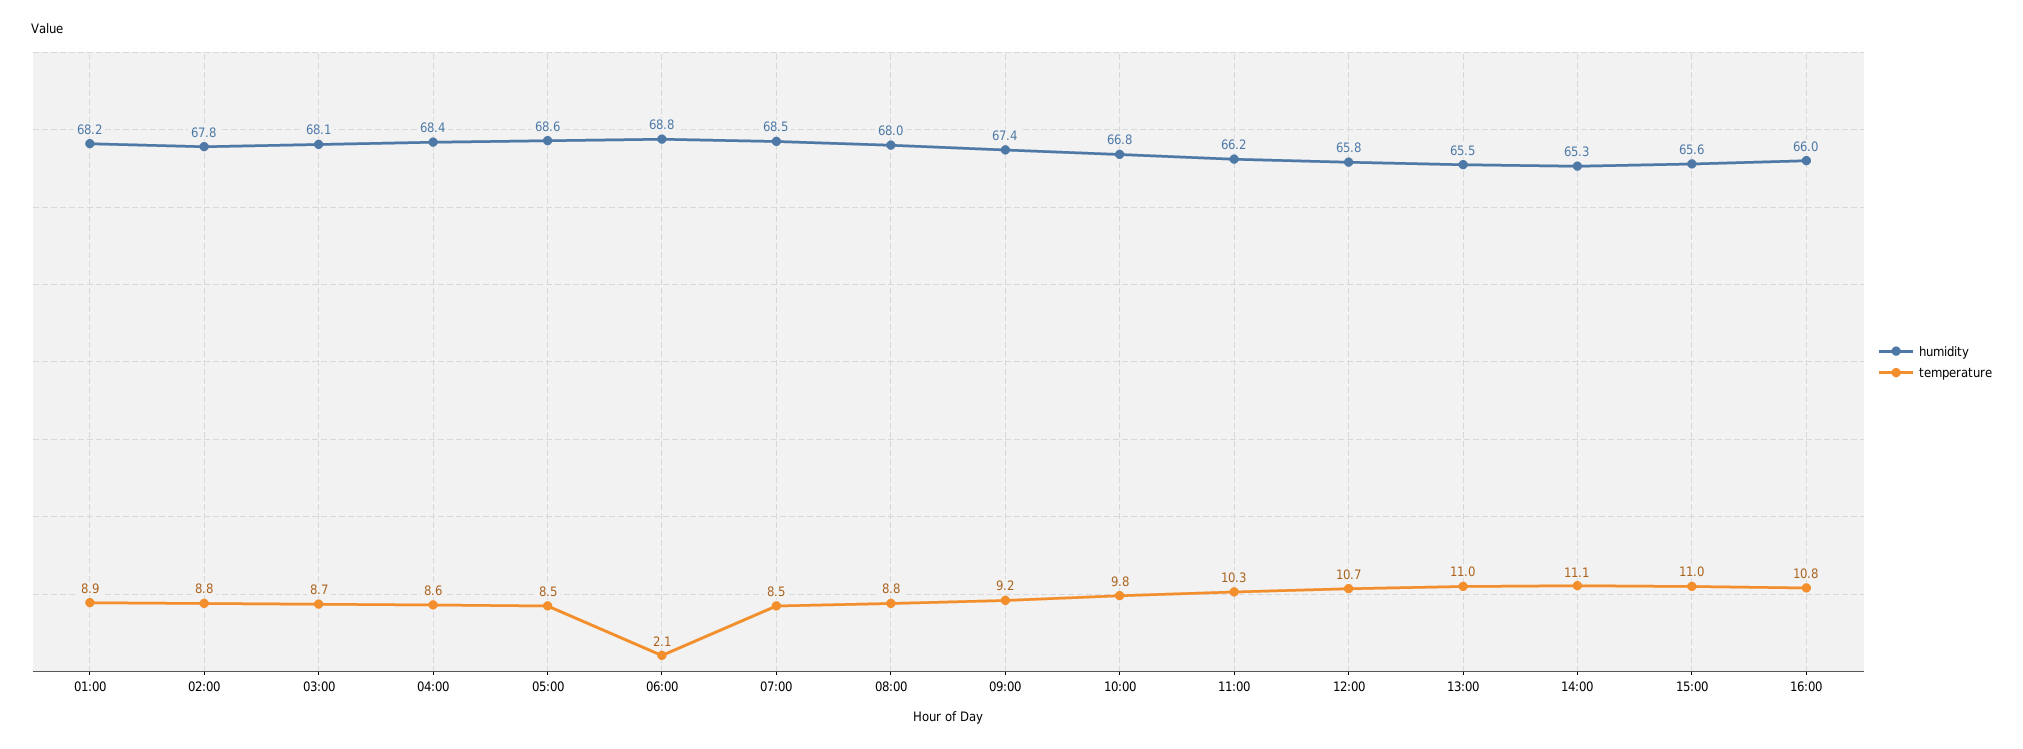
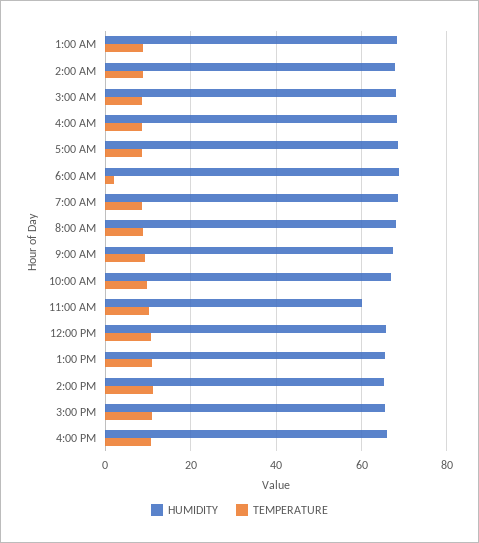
  {
    "humidity": {
      "01:00": 68.2,
      "02:00": 67.8,
      "03:00": 68.1,
      "04:00": 68.4,
      "05:00": 68.6,
      "06:00": 68.8,
      "07:00": 68.5,
      "08:00": 68,
      "09:00": 67.4,
      "10:00": 66.8,
-     "11:00": 66.2,
+     "11:00": 60,
      "12:00": 65.8,
      "13:00": 65.5,
      "14:00": 65.3,
      "15:00": 65.6,
      "16:00": 66
    },
    "temperature": {
      "01:00": 8.9,
      "02:00": 8.8,
      "03:00": 8.7,
      "04:00": 8.6,
      "05:00": 8.5,
      "06:00": 2.1,
      "07:00": 8.5,
      "08:00": 8.8,
      "09:00": 9.2,
      "10:00": 9.8,
      "11:00": 10.3,
      "12:00": 10.7,
      "13:00": 11,
      "14:00": 11.1,
      "15:00": 11,
      "16:00": 10.8
    }
  }

